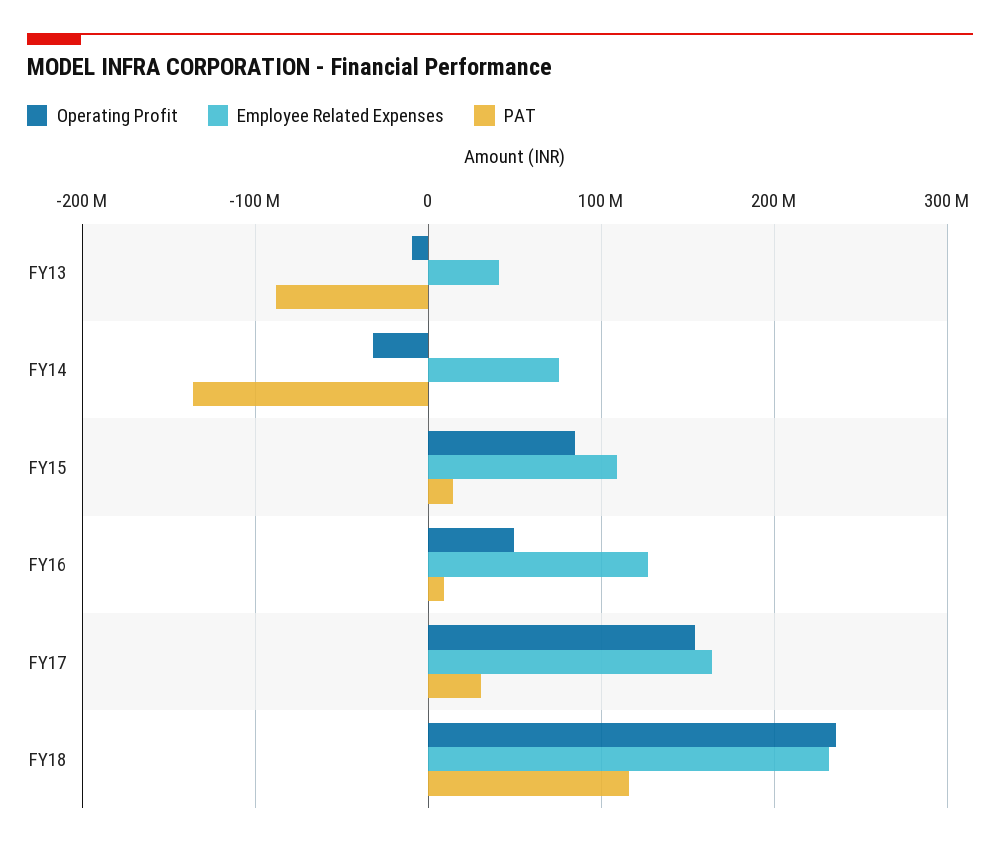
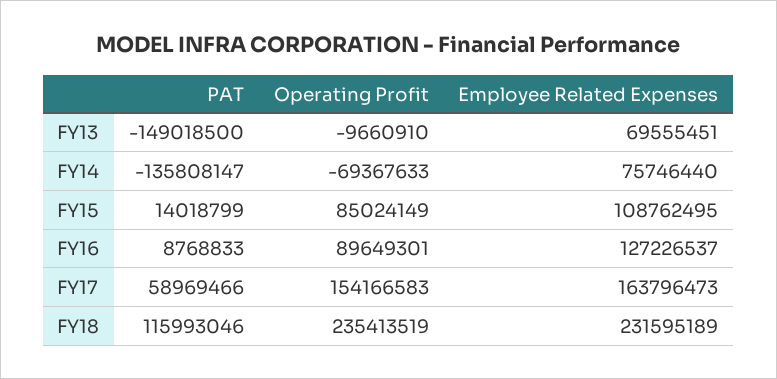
  {
    "Operating Profit": {
      "FY13": -9660910,
-     "FY14": -30000000,
+     "FY14": -69367633,
      "FY15": 85024149,
-     "FY16": 50000000,
+     "FY16": 89649301,
      "FY17": 154166583,
      "FY18": 235413519
    },
    "Employee Related Expenses": {
-     "FY13": 40000000,
+     "FY13": 69555451,
      "FY14": 75746440,
      "FY15": 108762495,
      "FY16": 127226537,
      "FY17": 163796473,
      "FY18": 231595189
    },
    "PAT": {
-     "FY13": -90000000,
+     "FY13": -149018500,
      "FY14": -135808147,
      "FY15": 14018799,
      "FY16": 8768833,
-     "FY17": 30000000,
+     "FY17": 58969466,
      "FY18": 115993046
    }
  }

